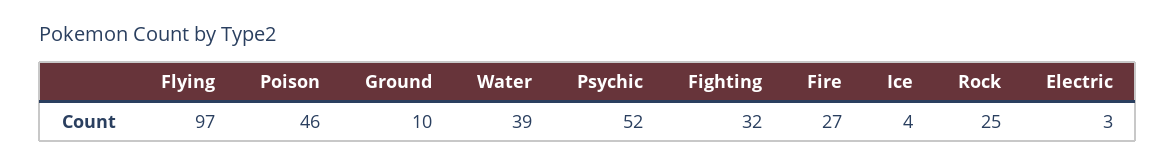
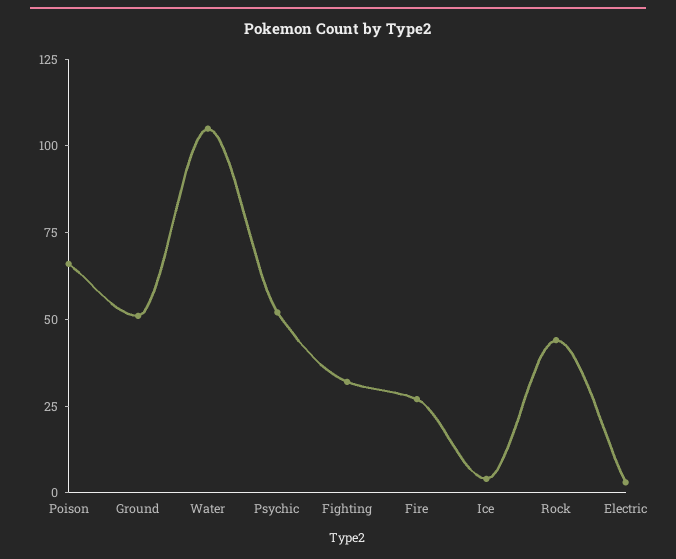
  {
-   "Flying": 97,
-   "Poison": 46,
+   "Poison": 65,
-   "Ground": 10,
+   "Ground": 50,
-   "Water": 39,
+   "Water": 105,
    "Psychic": 52,
    "Fighting": 32,
    "Fire": 27,
    "Ice": 4,
-   "Rock": 25,
+   "Rock": 45,
    "Electric": 3
  }

